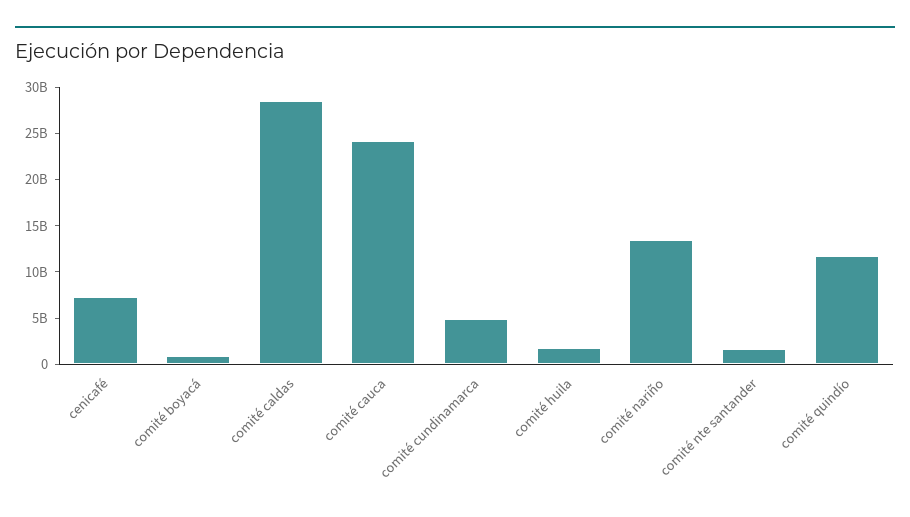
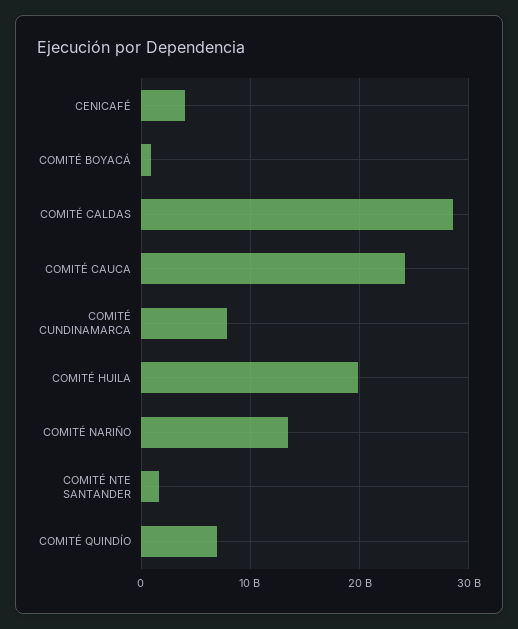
  {
-   "cenicafé": 7000000000,
+   "cenicafé": 4000000000,
    "comité boyacá": 1000000000,
    "comité caldas": 29000000000,
    "comité cauca": 24000000000,
-   "comité cundinamarca": 5000000000,
+   "comité cundinamarca": 8000000000,
-   "comité huila": 2000000000,
+   "comité huila": 20000000000,
    "comité nariño": 13000000000,
    "comité nte santander": 2000000000,
-   "comité quindío": 12000000000
+   "comité quindío": 7000000000
  }

